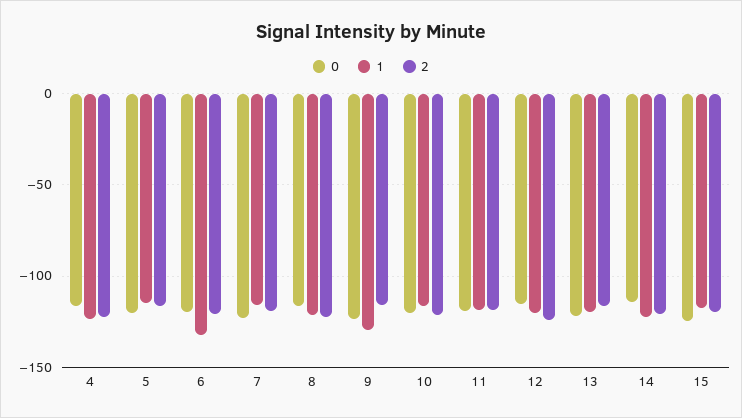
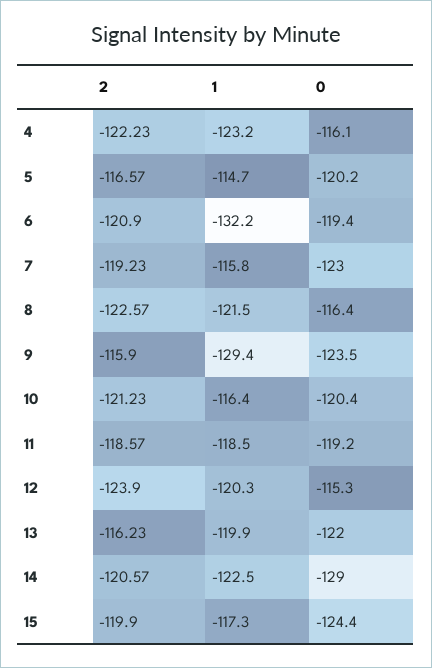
  {
    "0": {
      "4": -116.1,
      "5": -120.2,
      "6": -119.4,
      "7": -123,
      "8": -116.4,
      "9": -123.5,
      "10": -120.4,
      "11": -119.2,
      "12": -115.3,
      "13": -122,
-     "14": -115,
+     "14": -129,
      "15": -124.4
    },
    "1": {
      "4": -123.2,
      "5": -114.7,
      "6": -132.2,
      "7": -115.8,
      "8": -121.5,
      "9": -129.4,
      "10": -116.4,
      "11": -118.5,
      "12": -120.3,
      "13": -119.9,
      "14": -122.5,
      "15": -117.3
    },
    "2": {
      "4": -122.23,
      "5": -116.57,
      "6": -120.9,
      "7": -119.23,
      "8": -122.57,
      "9": -115.9,
      "10": -121.23,
      "11": -118.57,
      "12": -123.9,
      "13": -116.23,
      "14": -120.57,
      "15": -119.9
    }
  }

